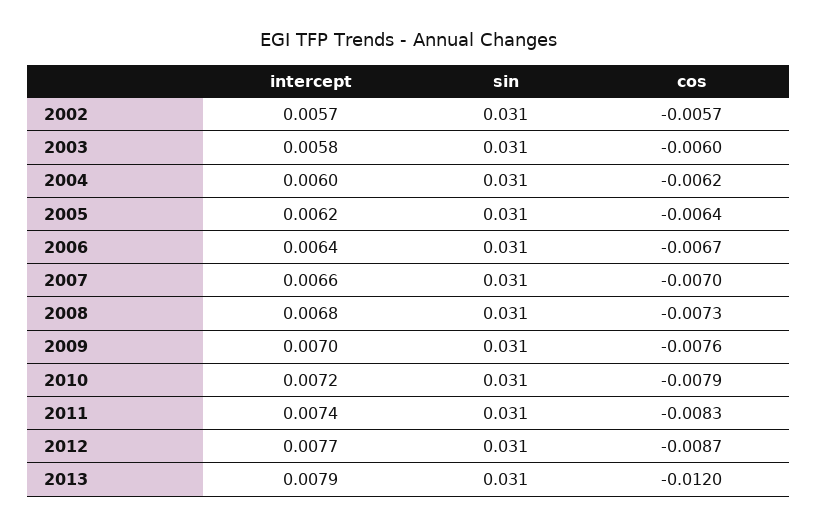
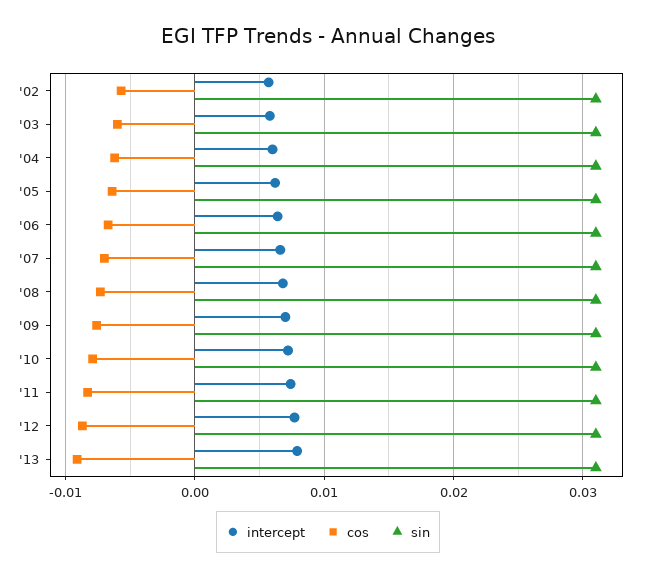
  {
    "intercept": {
      "2002": 0.0057,
      "2003": 0.0058,
      "2004": 0.006,
      "2005": 0.0062,
      "2006": 0.0064,
      "2007": 0.0066,
      "2008": 0.0068,
      "2009": 0.007,
      "2010": 0.0072,
      "2011": 0.0074,
      "2012": 0.0077,
      "2013": 0.0079
    },
    "sin": {
      "2002": 0.031,
      "2003": 0.031,
      "2004": 0.031,
      "2005": 0.031,
      "2006": 0.031,
      "2007": 0.031,
      "2008": 0.031,
      "2009": 0.031,
      "2010": 0.031,
      "2011": 0.031,
      "2012": 0.031,
      "2013": 0.031
    },
    "cos": {
      "2002": -0.0057,
      "2003": -0.006,
      "2004": -0.0062,
      "2005": -0.0064,
      "2006": -0.0067,
      "2007": -0.007,
      "2008": -0.0073,
      "2009": -0.0076,
      "2010": -0.0079,
      "2011": -0.0083,
      "2012": -0.0087,
-     "2013": -0.012
+     "2013": -0.009
    }
  }

